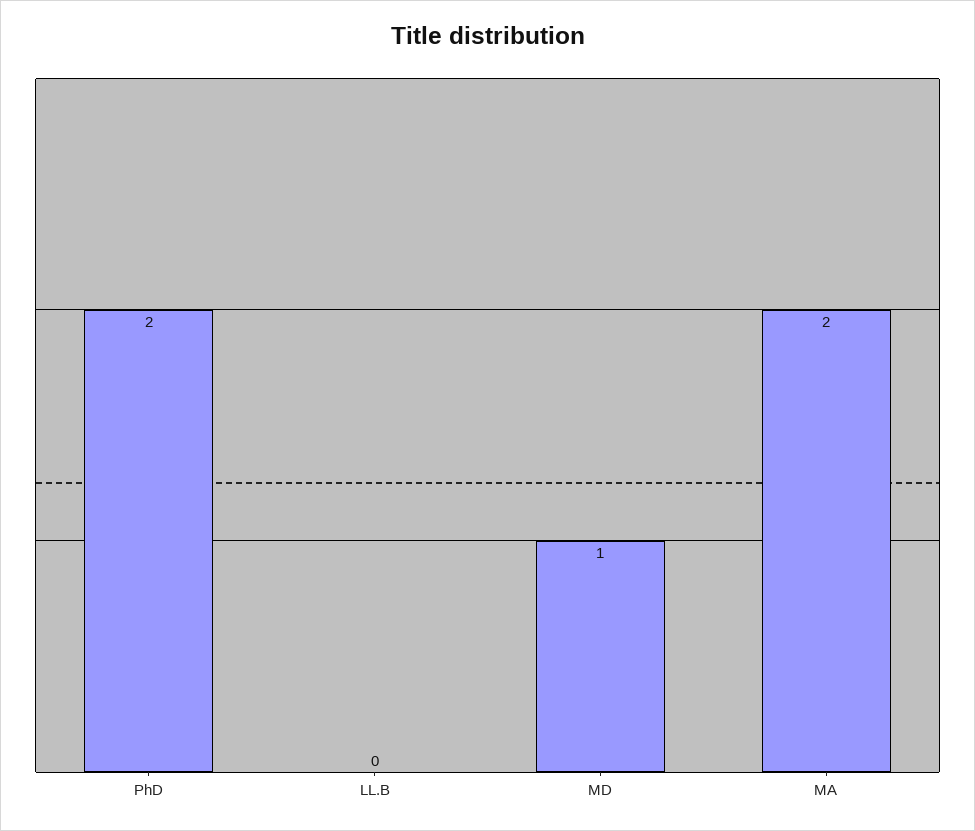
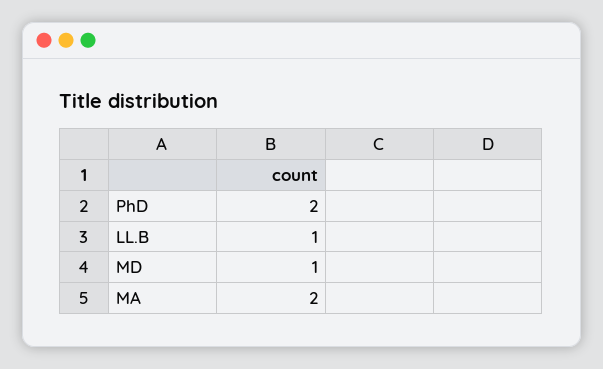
  {
    "PhD": 2,
-   "LL.B": 0,
+   "LL.B": 1,
    "MD": 1,
    "MA": 2
  }

